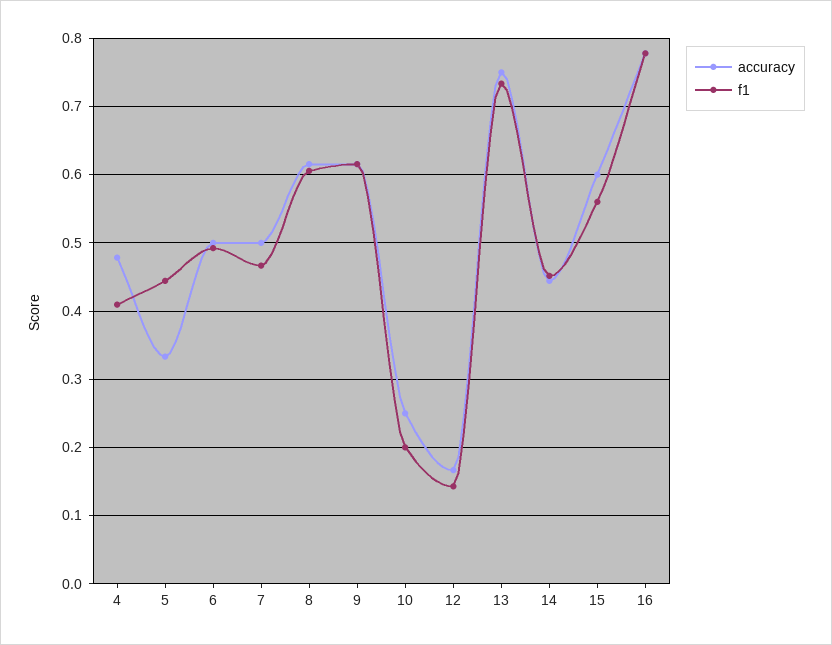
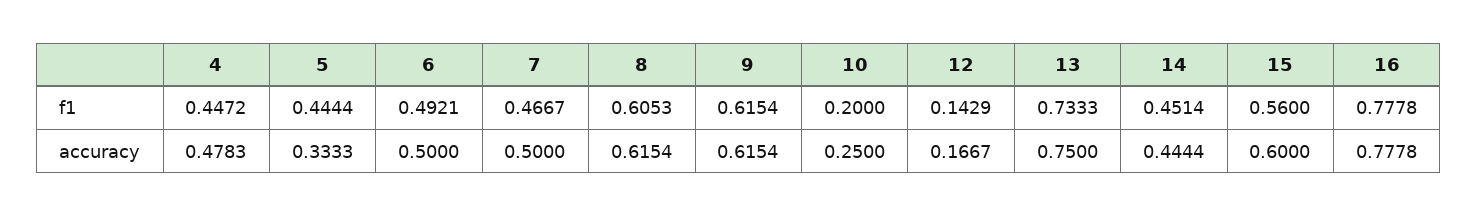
  {
    "accuracy": {
      "4": 0.4783,
      "5": 0.3333,
      "6": 0.5,
      "7": 0.5,
      "8": 0.6154,
      "9": 0.6154,
      "10": 0.25,
      "12": 0.1667,
      "13": 0.75,
      "14": 0.4444,
      "15": 0.6,
      "16": 0.7778
    },
    "f1": {
-     "4": 0.41,
+     "4": 0.4472,
      "5": 0.4444,
      "6": 0.4921,
      "7": 0.4667,
      "8": 0.6053,
      "9": 0.6154,
      "10": 0.2,
      "12": 0.1429,
      "13": 0.7333,
      "14": 0.4514,
      "15": 0.56,
      "16": 0.7778
    }
  }

